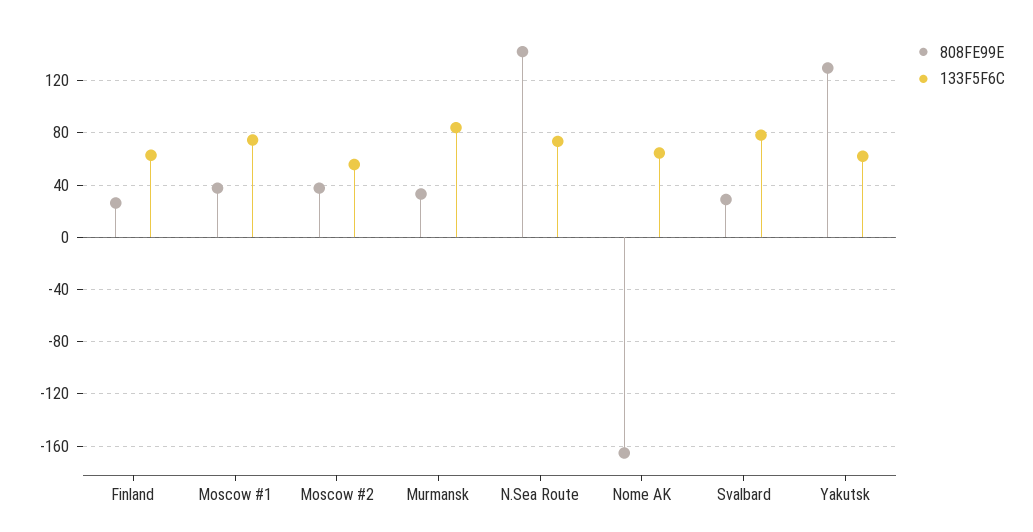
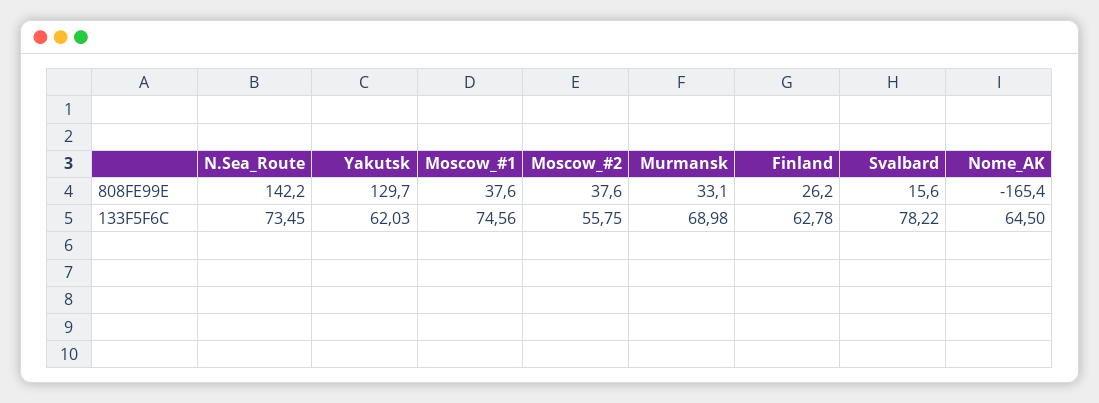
  {
    "808FE99E": {
      "Finland": 26.2,
      "Moscow #1": 37.6,
      "Moscow #2": 37.6,
      "Murmansk": 33.1,
      "N.Sea Route": 142.2,
      "Nome AK": -165.4,
-     "Svalbard": 30,
+     "Svalbard": 15.6,
      "Yakutsk": 129.7
    },
    "133F5F6C": {
      "Finland": 62.78,
      "Moscow #1": 74.56,
      "Moscow #2": 55.75,
-     "Murmansk": 85,
+     "Murmansk": 68.98,
      "N.Sea Route": 73.45,
      "Nome AK": 64.5,
      "Svalbard": 78.22,
      "Yakutsk": 62.03
    }
  }

